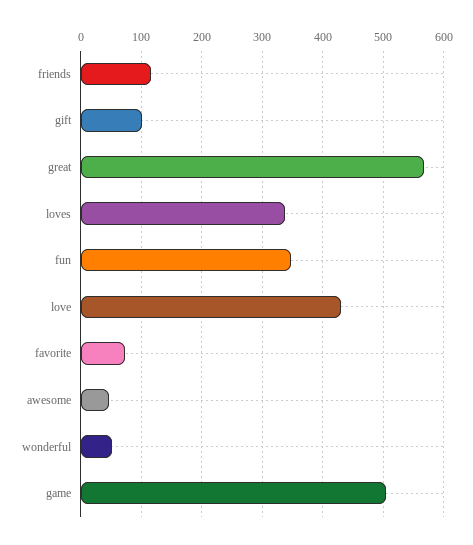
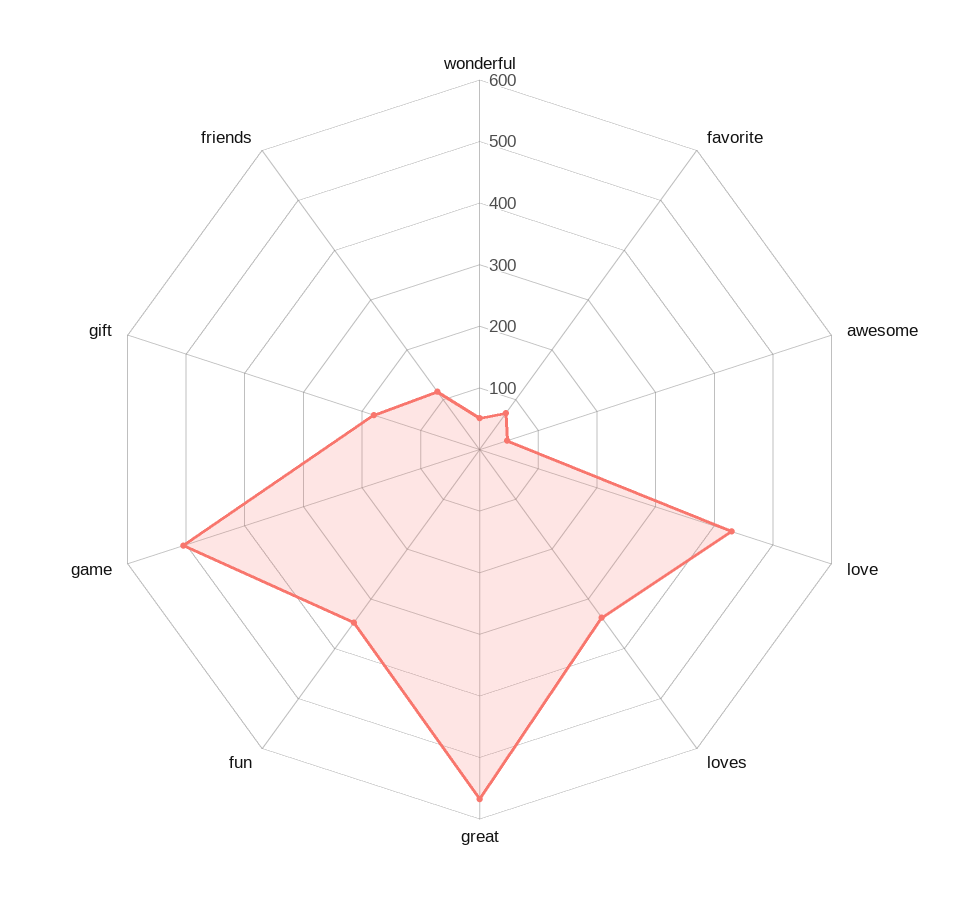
  {
    "friends": 120,
-   "gift": 100,
+   "gift": 180,
    "great": 570,
    "loves": 340,
    "fun": 350,
    "love": 430,
    "favorite": 70,
    "awesome": 50,
    "wonderful": 50,
    "game": 510
  }

